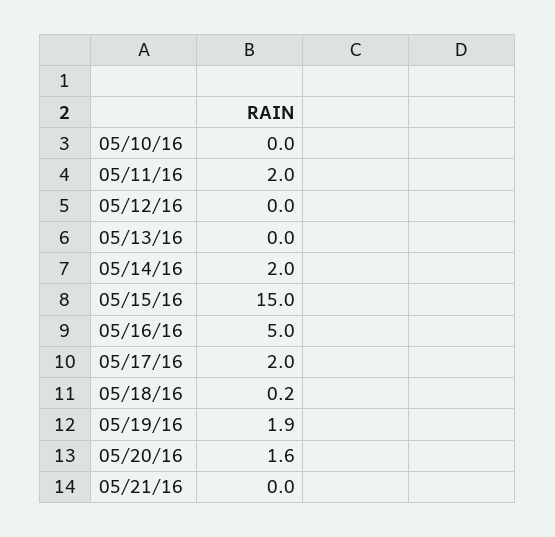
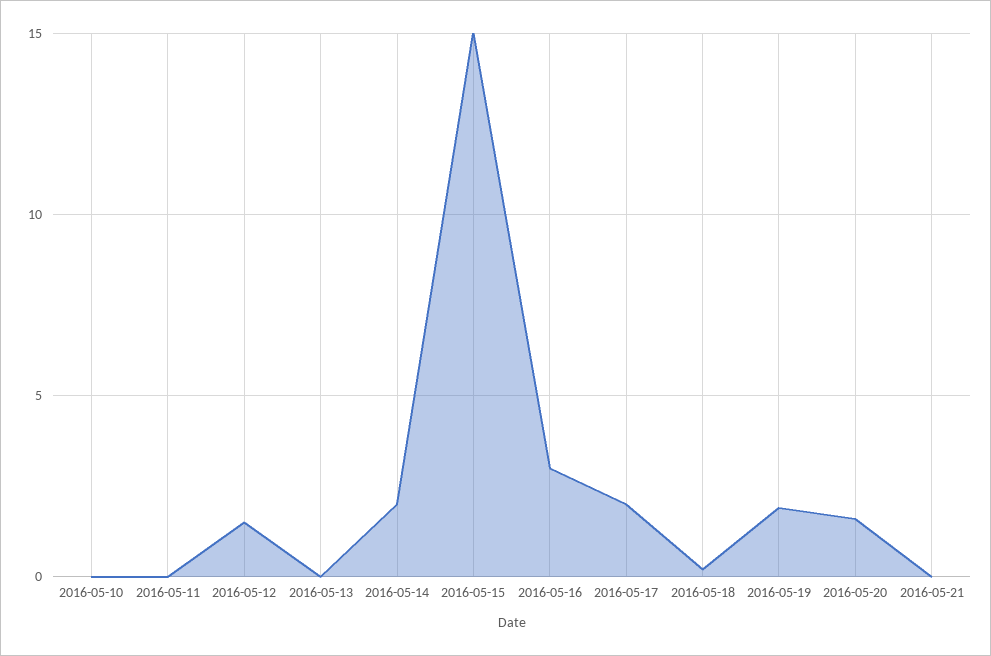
  {
    "05/10/16": 0,
-   "05/11/16": 2,
+   "05/11/16": 0,
-   "05/12/16": 0,
+   "05/12/16": 1.5,
    "05/13/16": 0,
    "05/14/16": 2,
    "05/15/16": 15,
-   "05/16/16": 5,
+   "05/16/16": 3,
    "05/17/16": 2,
    "05/18/16": 0.2,
    "05/19/16": 1.9,
    "05/20/16": 1.6,
    "05/21/16": 0
  }

